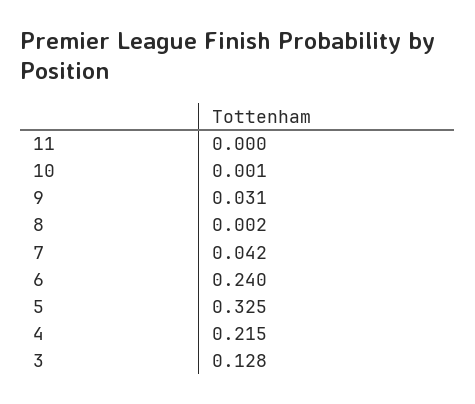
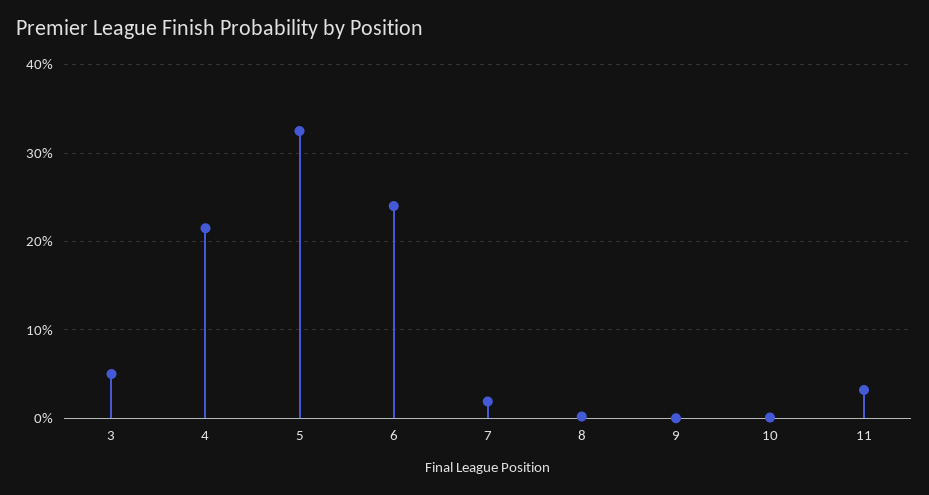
  {
-   "11": 0,
+   "11": 0.03,
    "10": 0.001,
-   "9": 0.031,
+   "9": 0,
    "8": 0.002,
-   "7": 0.042,
+   "7": 0.02,
    "6": 0.24,
    "5": 0.325,
    "4": 0.215,
-   "3": 0.128
+   "3": 0.05
  }

